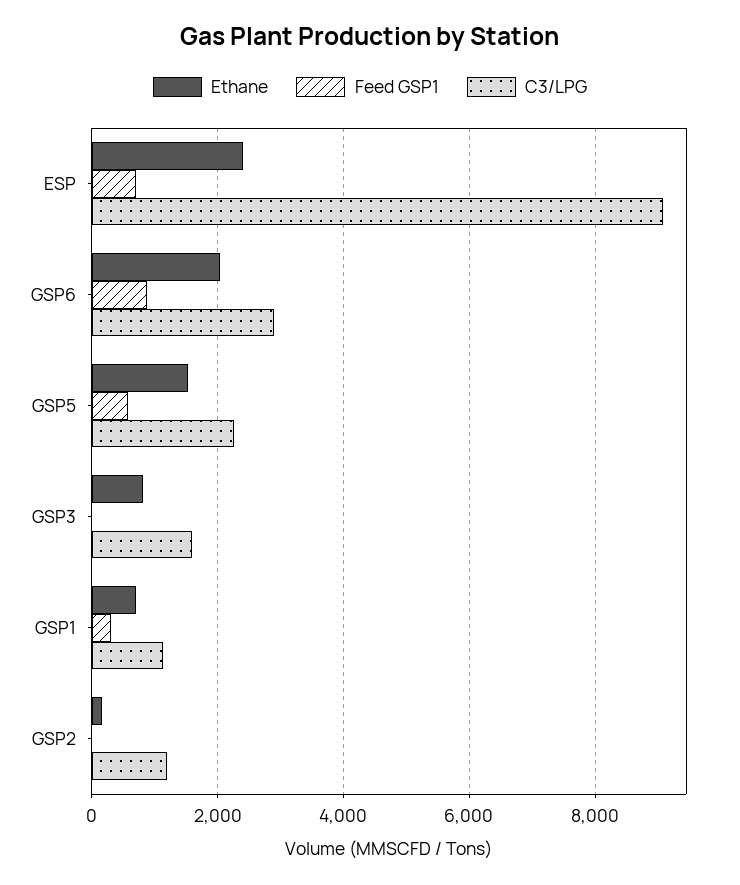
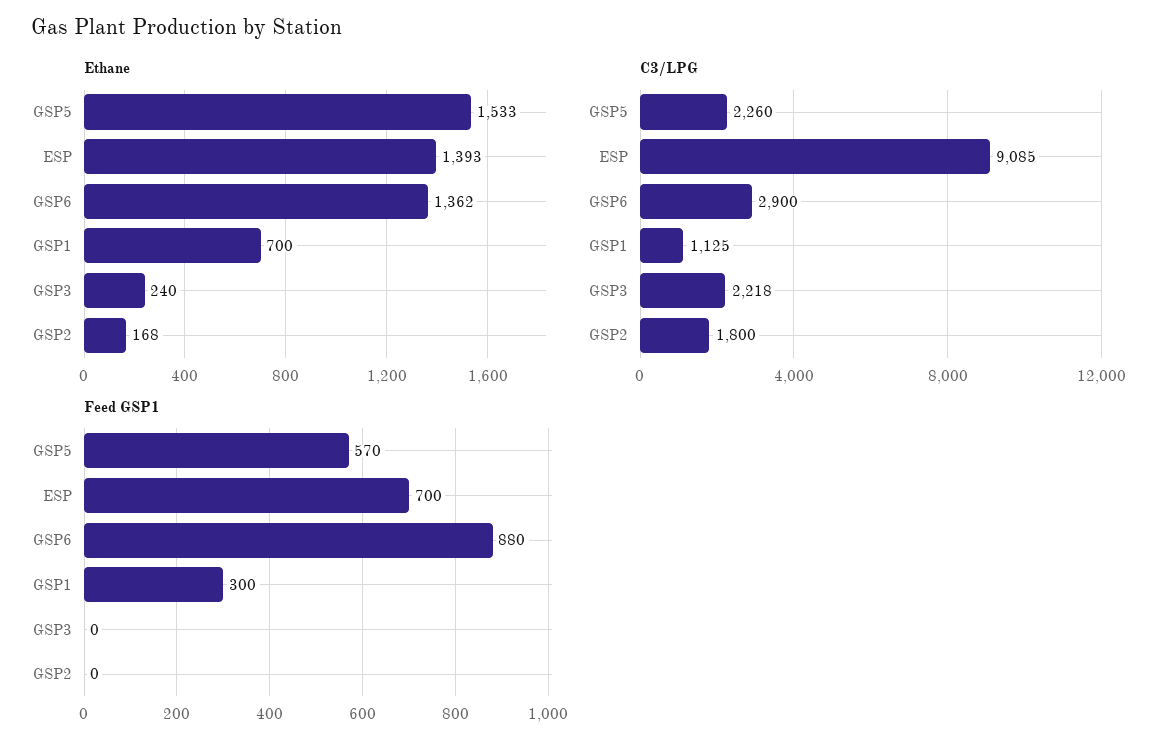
  {
    "Ethane": {
-     "ESP": 2400,
+     "ESP": 1393,
-     "GSP6": 2000,
+     "GSP6": 1362,
      "GSP5": 1533,
-     "GSP3": 800,
+     "GSP3": 240,
      "GSP1": 700,
      "GSP2": 168
    },
    "Feed GSP1": {
      "ESP": 700,
      "GSP6": 880,
      "GSP5": 570,
      "GSP3": 0,
      "GSP1": 300,
      "GSP2": 0
    },
    "C3/LPG": {
      "ESP": 9085,
      "GSP6": 2900,
      "GSP5": 2260,
-     "GSP3": 1600,
+     "GSP3": 2218,
      "GSP1": 1125,
-     "GSP2": 1200
+     "GSP2": 1800
    }
  }

